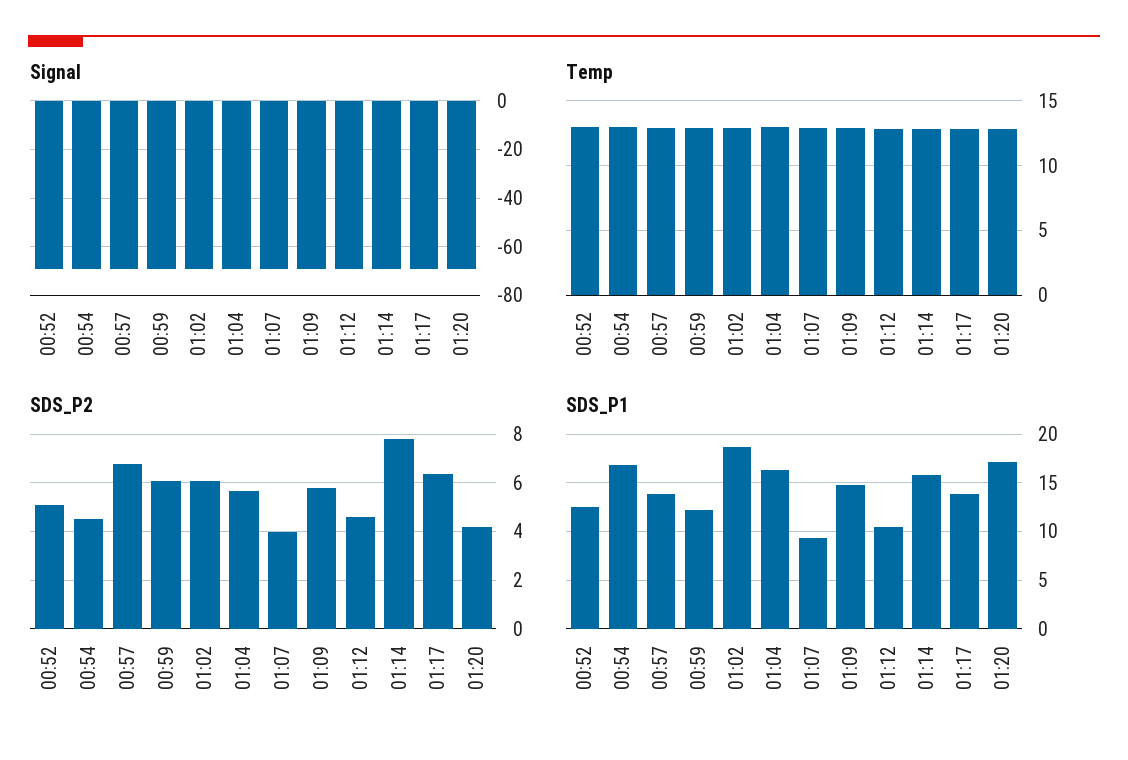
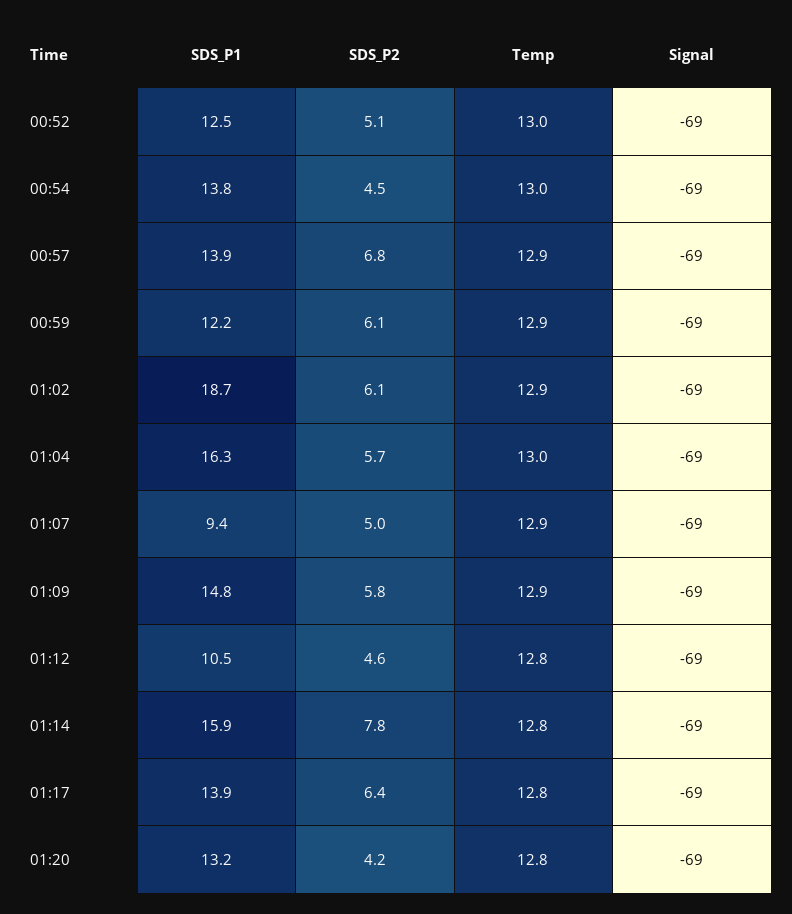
  {
    "Signal": {
      "00:52": -69,
      "00:54": -69,
      "00:57": -69,
      "00:59": -69,
      "01:02": -69,
      "01:04": -69,
      "01:07": -69,
      "01:09": -69,
      "01:12": -69,
      "01:14": -69,
      "01:17": -69,
      "01:20": -69
    },
    "Temp": {
      "00:52": 13,
      "00:54": 13,
      "00:57": 12.9,
      "00:59": 12.9,
      "01:02": 12.9,
      "01:04": 13,
      "01:07": 12.9,
      "01:09": 12.9,
      "01:12": 12.8,
      "01:14": 12.8,
      "01:17": 12.8,
      "01:20": 12.8
    },
    "SDS_P2": {
      "00:52": 5.1,
      "00:54": 4.5,
      "00:57": 6.8,
      "00:59": 6.1,
      "01:02": 6.1,
      "01:04": 5.7,
-     "01:07": 4,
+     "01:07": 5,
      "01:09": 5.8,
      "01:12": 4.6,
      "01:14": 7.8,
      "01:17": 6.4,
      "01:20": 4.2
    },
    "SDS_P1": {
      "00:52": 12.5,
-     "00:54": 17,
+     "00:54": 13.8,
      "00:57": 13.9,
      "00:59": 12.2,
      "01:02": 18.7,
      "01:04": 16.3,
      "01:07": 9.4,
      "01:09": 14.8,
      "01:12": 10.5,
      "01:14": 15.9,
      "01:17": 13.9,
-     "01:20": 17
+     "01:20": 13.2
    }
  }

